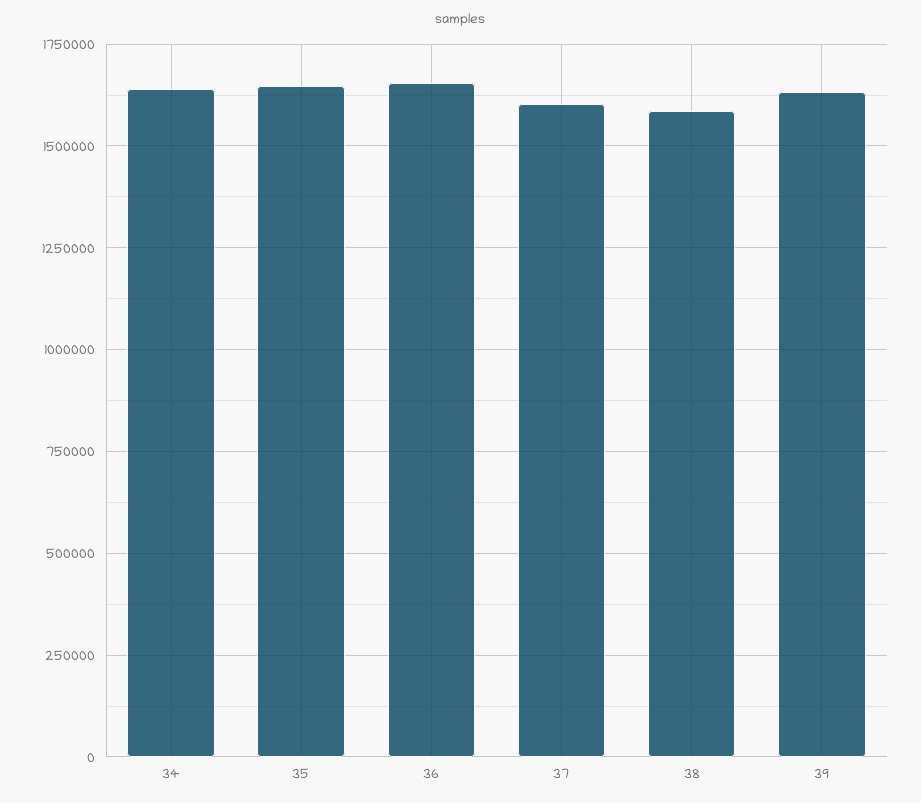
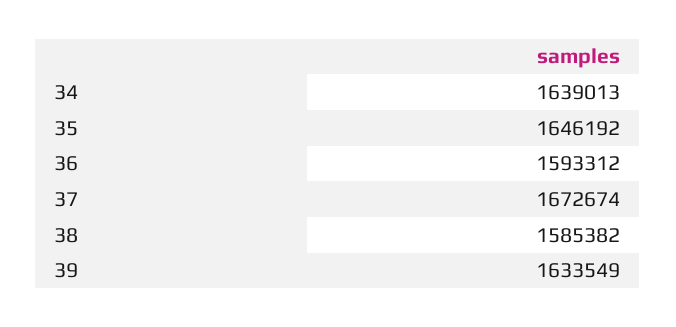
  {
    "34": 1639013,
    "35": 1646192,
-   "36": 1650000,
+   "36": 1593312,
-   "37": 1600000,
+   "37": 1672674,
    "38": 1585382,
    "39": 1633549
  }

